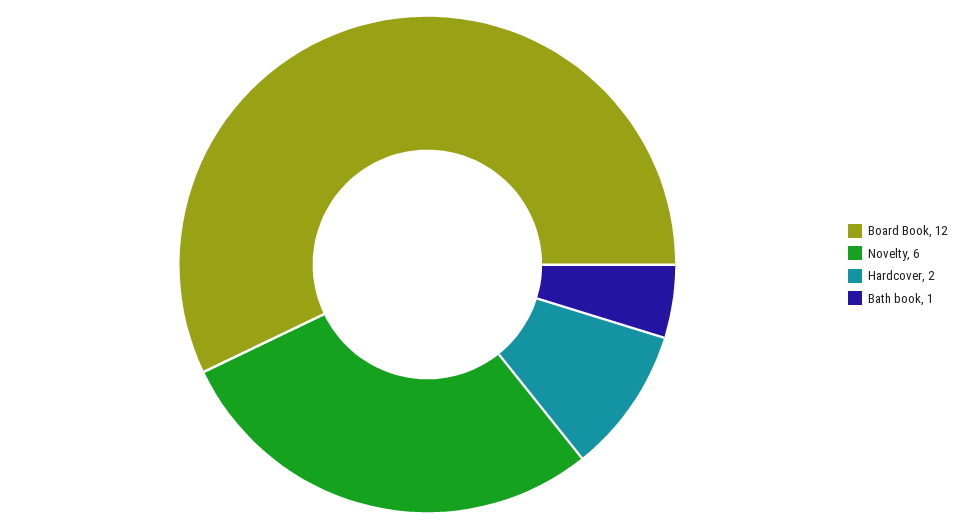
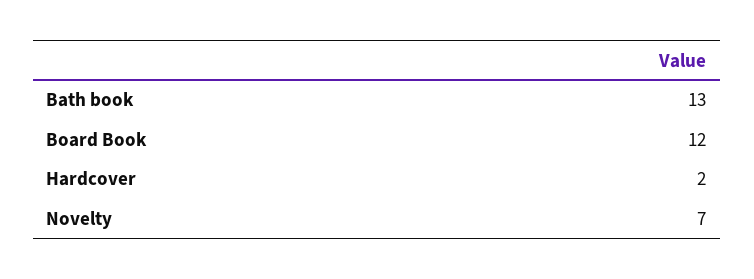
  {
    "Board Book": 12,
-   "Novelty": 6,
+   "Novelty": 7,
    "Hardcover": 2,
-   "Bath book": 1
+   "Bath book": 13
  }

